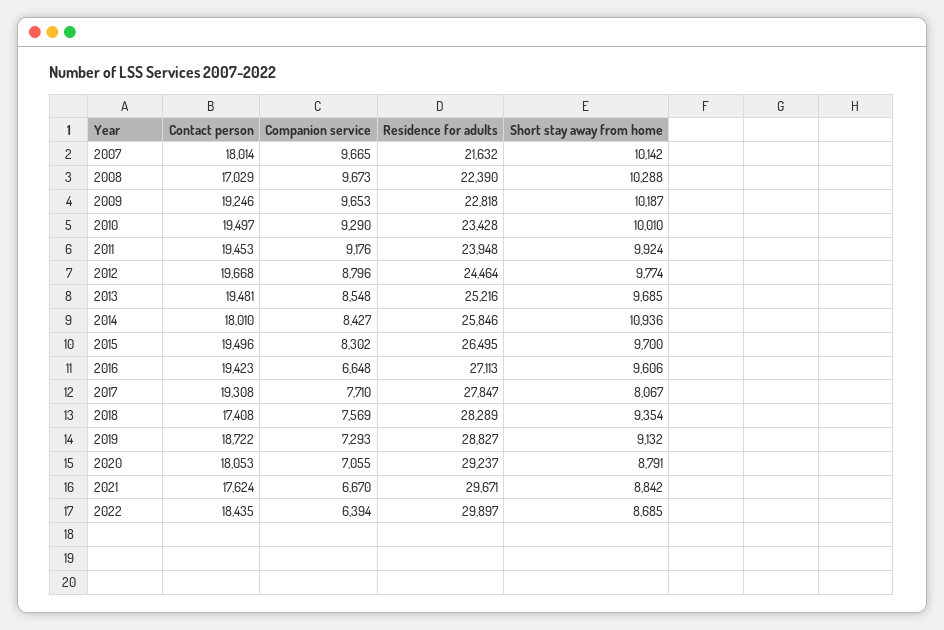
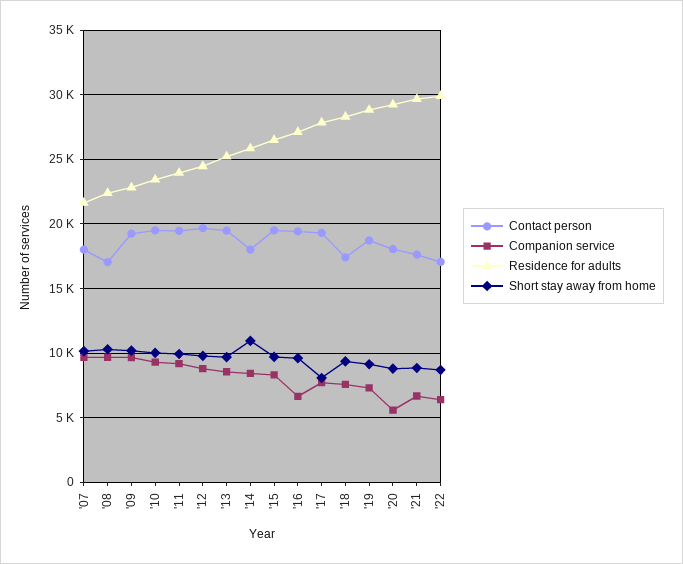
  {
    "Contact person": {
      "2007": 18014,
      "2008": 17029,
      "2009": 19246,
      "2010": 19497,
      "2011": 19453,
      "2012": 19668,
      "2013": 19481,
      "2014": 18010,
      "2015": 19496,
      "2016": 19423,
      "2017": 19308,
      "2018": 17408,
      "2019": 18722,
      "2020": 18053,
      "2021": 17624,
-     "2022": 18435
+     "2022": 17000
    },
    "Companion service": {
      "2007": 9665,
      "2008": 9673,
      "2009": 9653,
      "2010": 9290,
      "2011": 9176,
      "2012": 8796,
      "2013": 8548,
      "2014": 8427,
      "2015": 8302,
      "2016": 6648,
      "2017": 7710,
      "2018": 7569,
      "2019": 7293,
-     "2020": 7055,
+     "2020": 5500,
      "2021": 6670,
      "2022": 6394
    },
    "Residence for adults": {
      "2007": 21632,
      "2008": 22390,
      "2009": 22818,
      "2010": 23428,
      "2011": 23948,
      "2012": 24464,
      "2013": 25216,
      "2014": 25846,
      "2015": 26495,
      "2016": 27113,
      "2017": 27847,
      "2018": 28289,
      "2019": 28827,
      "2020": 29237,
      "2021": 29671,
      "2022": 29897
    },
    "Short stay away from home": {
      "2007": 10142,
      "2008": 10288,
      "2009": 10187,
      "2010": 10010,
      "2011": 9924,
      "2012": 9774,
      "2013": 9685,
      "2014": 10936,
      "2015": 9700,
      "2016": 9606,
      "2017": 8067,
      "2018": 9354,
      "2019": 9132,
      "2020": 8791,
      "2021": 8842,
      "2022": 8685
    }
  }

